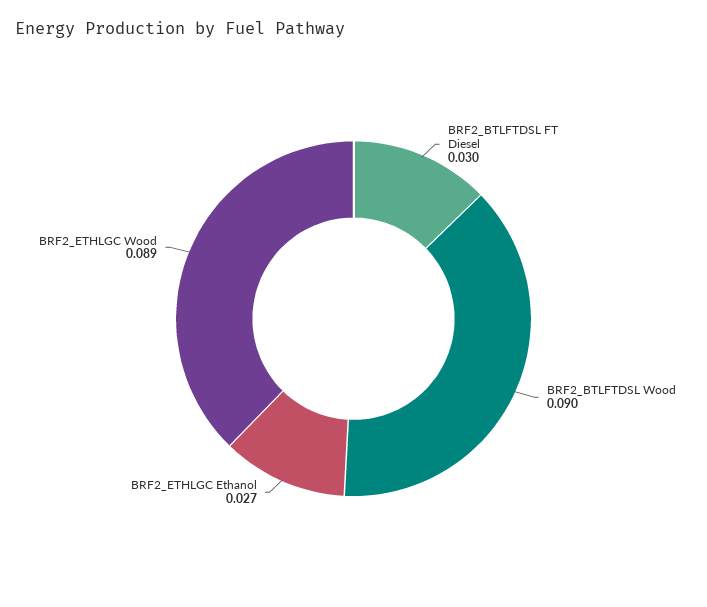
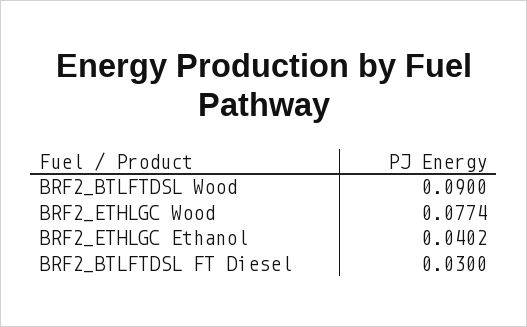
  {
    "BRF2_BTLFTDSL FT Diesel": 0.03,
    "BRF2_BTLFTDSL Wood": 0.09,
-   "BRF2_ETHLGC Ethanol": 0.027,
+   "BRF2_ETHLGC Ethanol": 0.0402,
-   "BRF2_ETHLGC Wood": 0.089
+   "BRF2_ETHLGC Wood": 0.0774
  }

